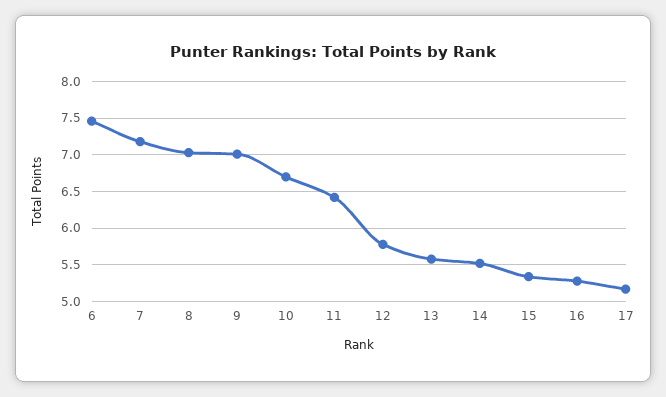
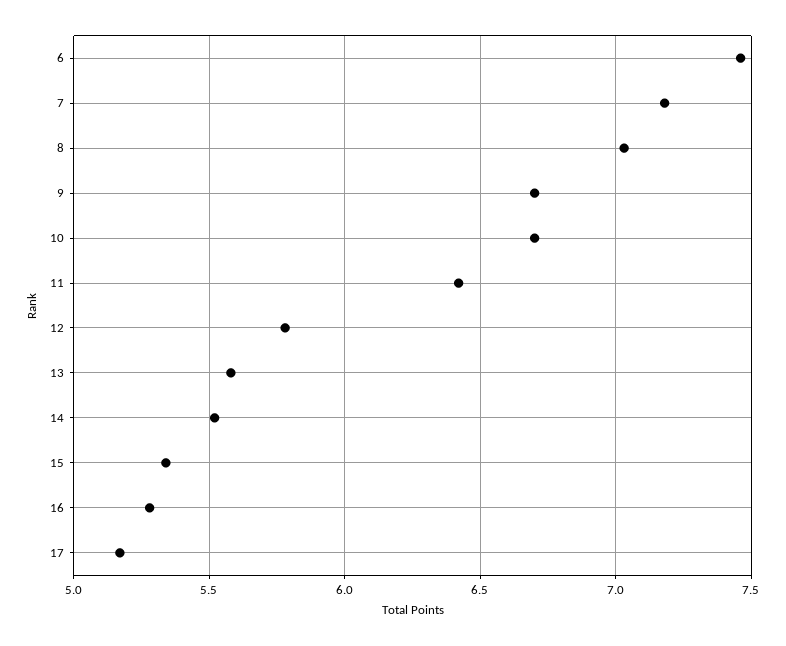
  {
    "6": 7.45,
    "7": 7.2,
    "8": 7.05,
-   "9": 7,
+   "9": 6.7,
    "10": 6.7,
    "11": 6.4,
    "12": 5.8,
    "13": 5.6,
    "14": 5.5,
    "15": 5.35,
    "16": 5.3,
    "17": 5.15
  }

